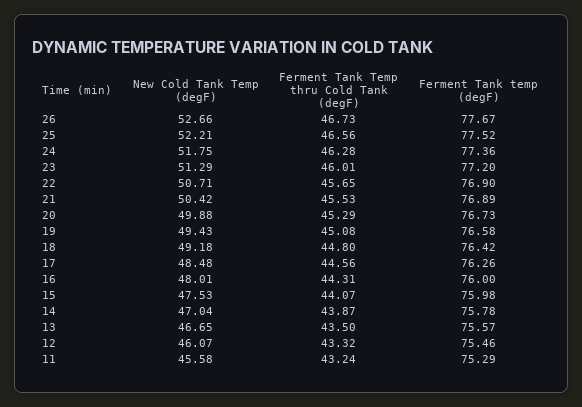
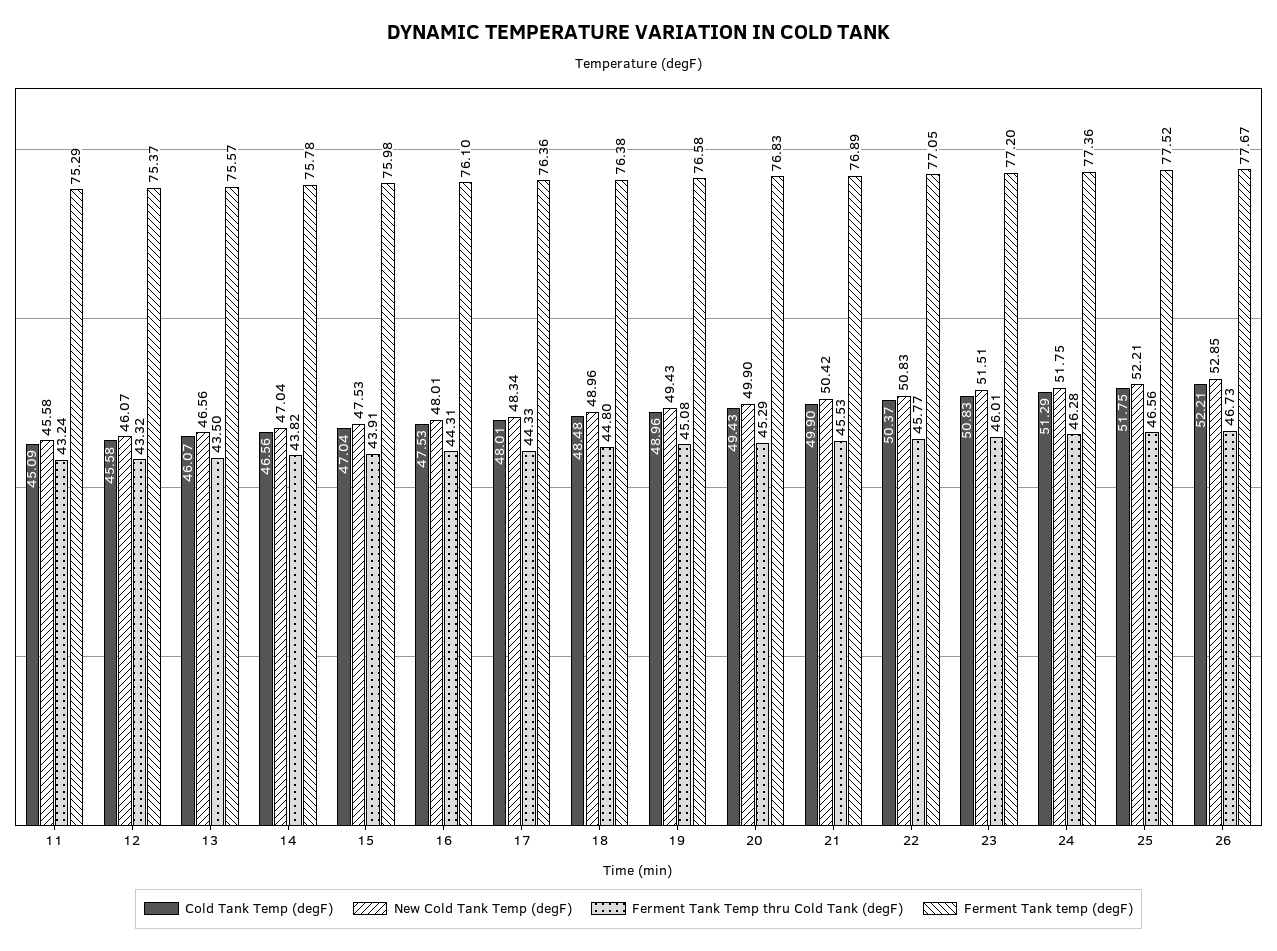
  {
    "New Cold Tank Temp (degF)": {
-     "26": 52.66,
+     "26": 52.85,
      "25": 52.21,
      "24": 51.75,
-     "23": 51.29,
+     "23": 51.51,
-     "22": 50.71,
+     "22": 50.83,
      "21": 50.42,
-     "20": 49.88,
+     "20": 49.9,
      "19": 49.43,
-     "18": 49.18,
+     "18": 48.96,
-     "17": 48.48,
+     "17": 48.34,
      "16": 48.01,
      "15": 47.53,
      "14": 47.04,
-     "13": 46.65,
+     "13": 46.56,
      "12": 46.07,
      "11": 45.58
    },
    "Ferment Tank Temp thru Cold Tank (degF)": {
      "26": 46.73,
      "25": 46.56,
      "24": 46.28,
      "23": 46.01,
-     "22": 45.65,
+     "22": 45.77,
      "21": 45.53,
      "20": 45.29,
      "19": 45.08,
      "18": 44.8,
-     "17": 44.56,
+     "17": 44.33,
      "16": 44.31,
-     "15": 44.07,
+     "15": 43.91,
-     "14": 43.87,
+     "14": 43.82,
      "13": 43.5,
      "12": 43.32,
      "11": 43.24
    },
    "Ferment Tank temp (degF)": {
      "26": 77.67,
      "25": 77.52,
      "24": 77.36,
      "23": 77.2,
-     "22": 76.9,
+     "22": 77.05,
      "21": 76.89,
-     "20": 76.73,
+     "20": 76.83,
      "19": 76.58,
-     "18": 76.42,
+     "18": 76.38,
-     "17": 76.26,
+     "17": 76.36,
-     "16": 76,
+     "16": 76.1,
      "15": 75.98,
      "14": 75.78,
      "13": 75.57,
-     "12": 75.46,
+     "12": 75.37,
      "11": 75.29
-   }
+   },
+   "Cold Tank Temp (degF)": {
+     "11": 45.09,
+     "12": 45.58,
+     "13": 46.07,
+     "14": 46.56,
+     "15": 47.04,
+     "16": 47.53,
+     "17": 48.01,
+     "18": 48.48,
+     "19": 48.96,
+     "20": 49.43,
+     "21": 49.9,
+     "22": 50.37,
+     "23": 50.83,
+     "24": 51.29,
+     "25": 51.75,
+     "26": 52.21
+   }
  }

